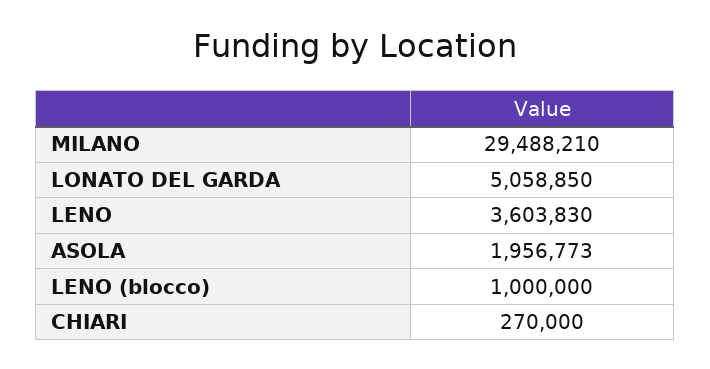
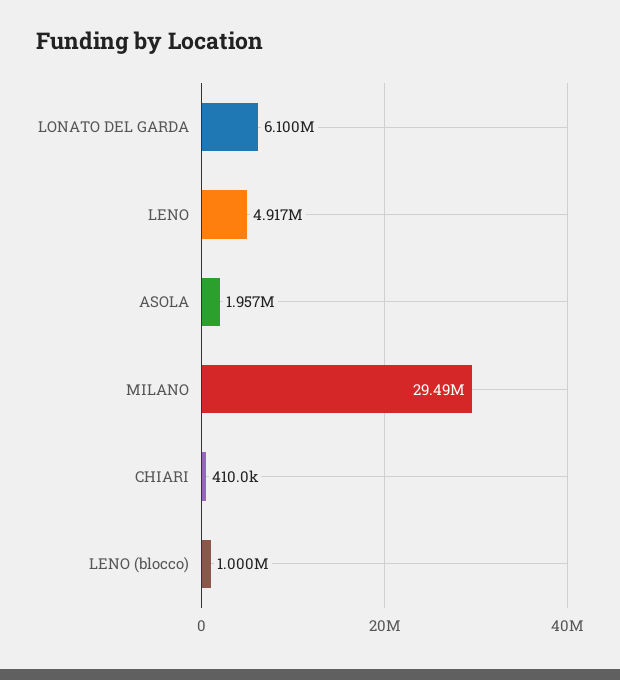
  {
    "MILANO": 29488210,
-   "LONATO DEL GARDA": 5058850,
+   "LONATO DEL GARDA": 6100000,
-   "LENO": 3603830,
+   "LENO": 4917000,
    "ASOLA": 1956773,
    "LENO (blocco)": 1000000,
-   "CHIARI": 270000
+   "CHIARI": 410000
  }

